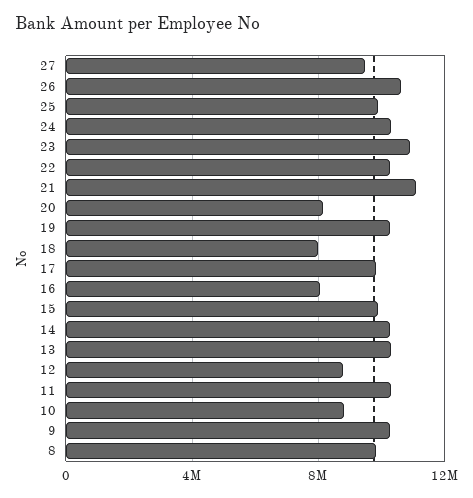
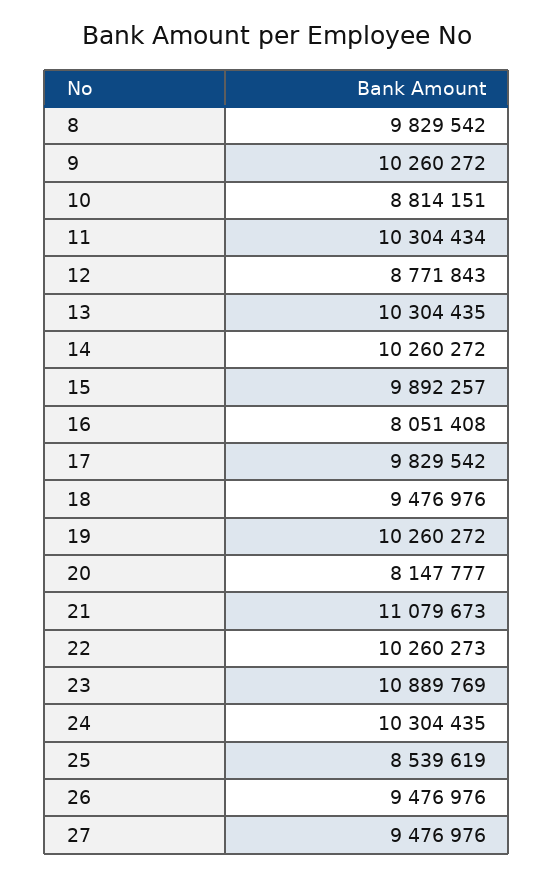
  {
    "27": 9476976,
-   "26": 10500000,
+   "26": 9476976,
-   "25": 10000000,
+   "25": 8539619,
    "24": 10304435,
    "23": 10889769,
    "22": 10260273,
    "21": 11079673,
    "20": 8147777,
    "19": 10260272,
-   "18": 8000000,
+   "18": 9476976,
    "17": 9829542,
    "16": 8051408,
    "15": 9892257,
    "14": 10260272,
    "13": 10304435,
    "12": 8771843,
    "11": 10304434,
    "10": 8814151,
    "9": 10260272,
    "8": 9829542
  }

